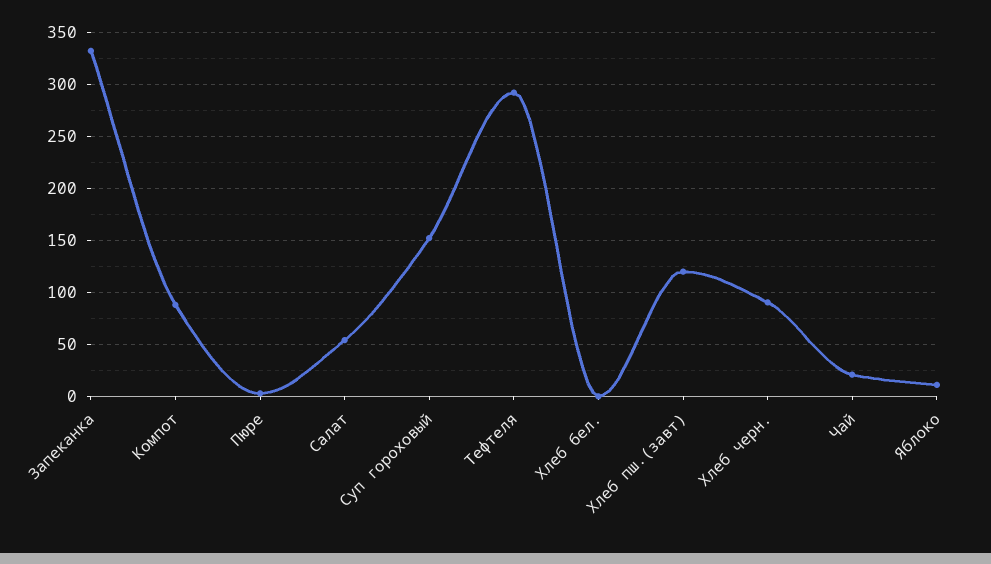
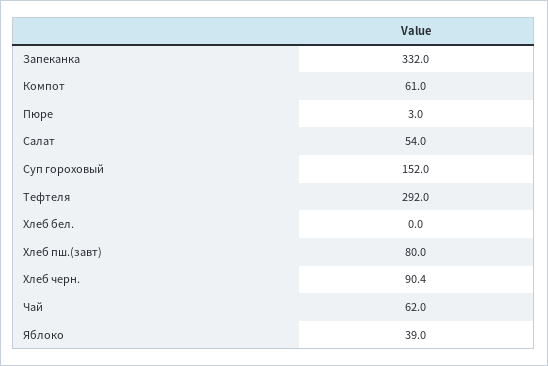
  {
    "Запеканка": 332,
-   "Компот": 90,
+   "Компот": 61,
    "Пюре": 3,
    "Салат": 54,
    "Суп гороховый": 152,
    "Тефтеля": 292,
    "Хлеб бел.": 0,
-   "Хлеб пш.(завт)": 120,
+   "Хлеб пш.(завт)": 80,
    "Хлеб черн.": 90.4,
-   "Чай": 20,
+   "Чай": 62,
-   "Яблоко": 10
+   "Яблоко": 39
  }

